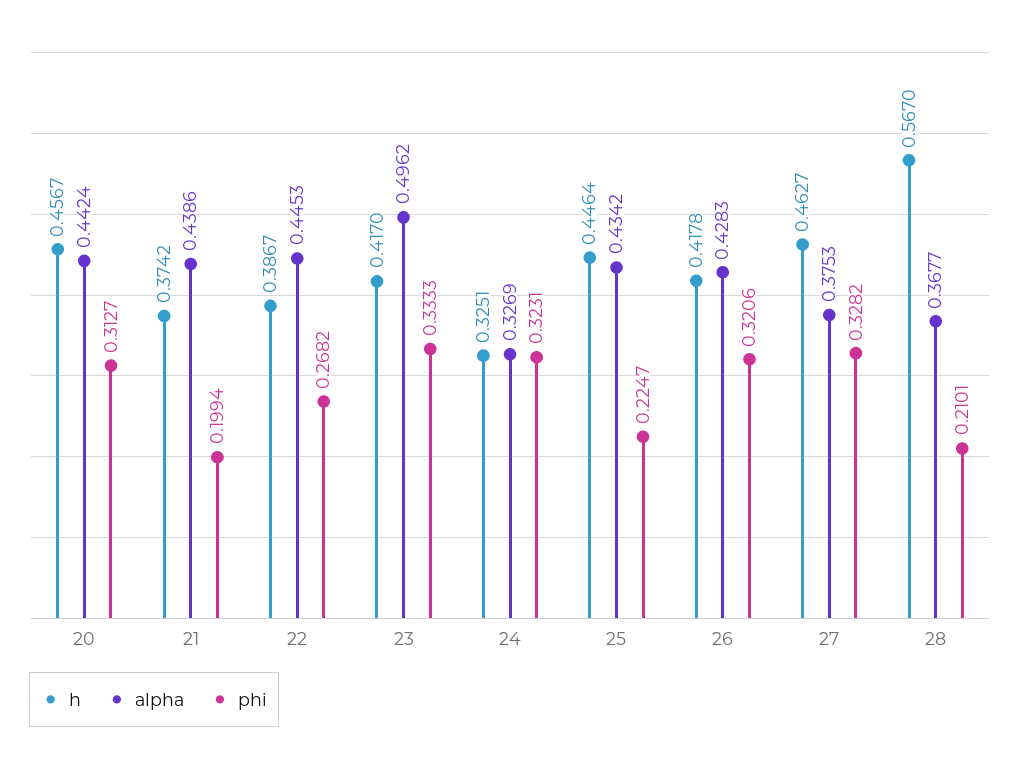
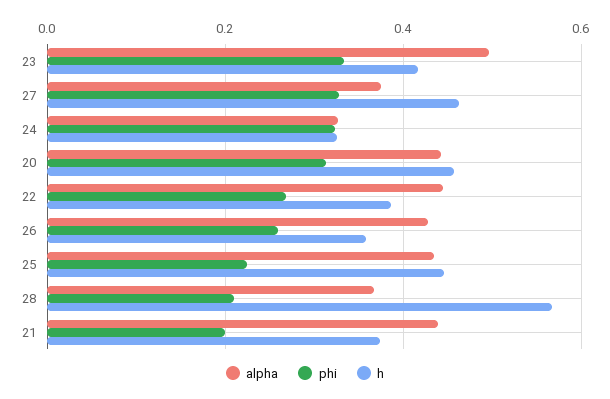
  {
    "h": {
      "20": 0.4567,
      "21": 0.3742,
      "22": 0.3867,
      "23": 0.417,
      "24": 0.3251,
      "25": 0.4464,
-     "26": 0.4178,
+     "26": 0.36,
      "27": 0.4627,
      "28": 0.567
    },
    "alpha": {
      "20": 0.4424,
      "21": 0.4386,
      "22": 0.4453,
      "23": 0.4962,
      "24": 0.3269,
      "25": 0.4342,
      "26": 0.4283,
      "27": 0.3753,
      "28": 0.3677
    },
    "phi": {
      "20": 0.3127,
      "21": 0.1994,
      "22": 0.2682,
      "23": 0.3333,
      "24": 0.3231,
      "25": 0.2247,
-     "26": 0.3206,
+     "26": 0.26,
      "27": 0.3282,
      "28": 0.2101
    }
  }

